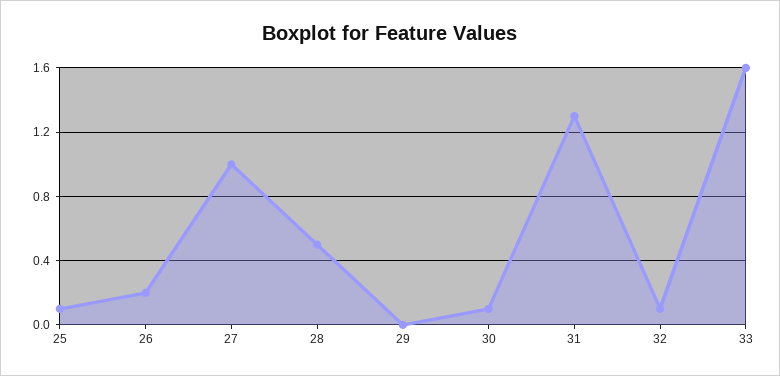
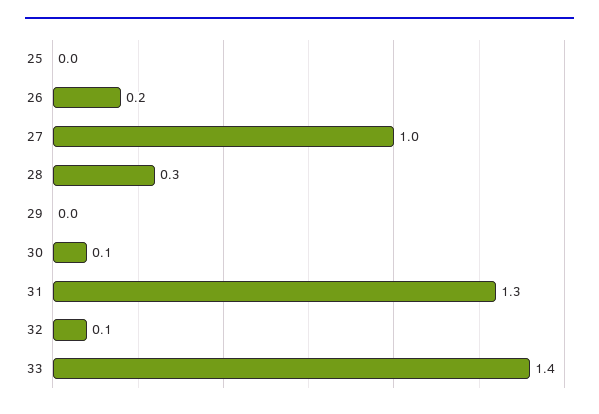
  {
-   "25": 0.1,
+   "25": 0,
    "26": 0.2,
    "27": 1,
-   "28": 0.5,
+   "28": 0.3,
    "29": 0,
    "30": 0.1,
    "31": 1.3,
    "32": 0.1,
-   "33": 1.6
+   "33": 1.4
  }

